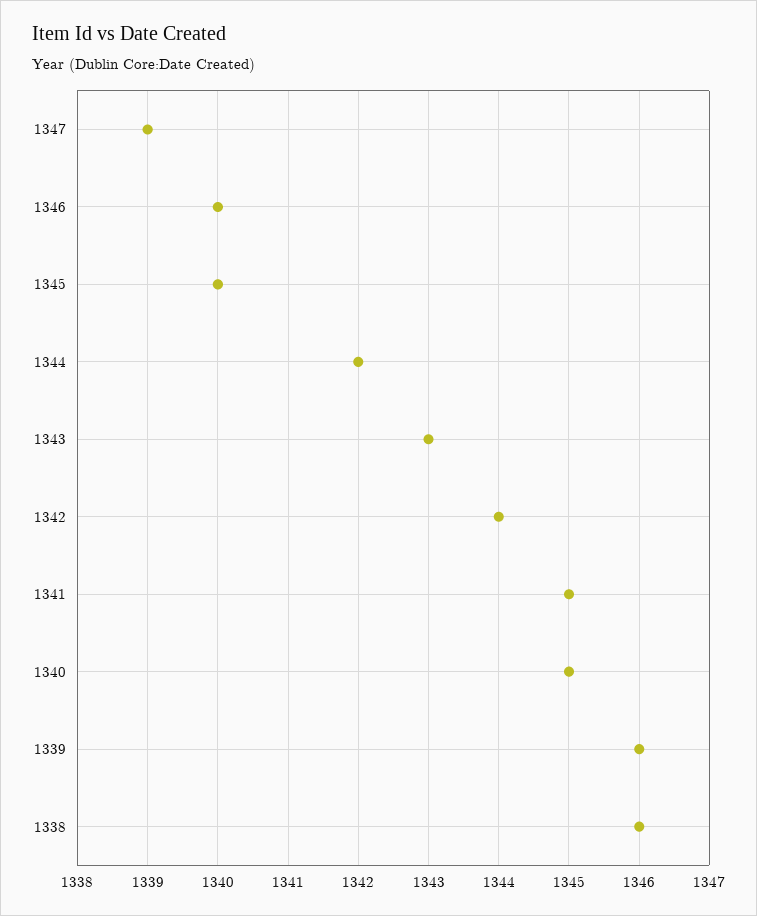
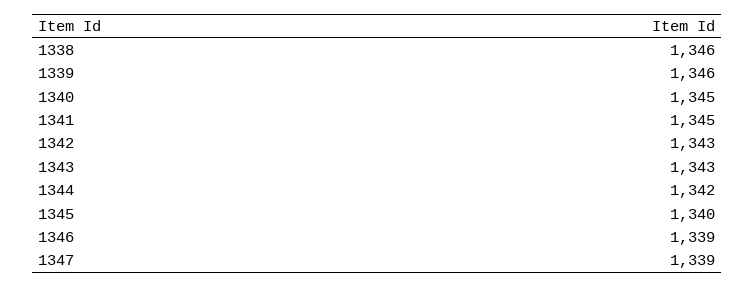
  {
    "1347": 1339,
-   "1346": 1340,
+   "1346": 1339,
    "1345": 1340,
    "1344": 1342,
    "1343": 1343,
-   "1342": 1344,
+   "1342": 1343,
    "1341": 1345,
    "1340": 1345,
    "1339": 1346,
    "1338": 1346
  }

